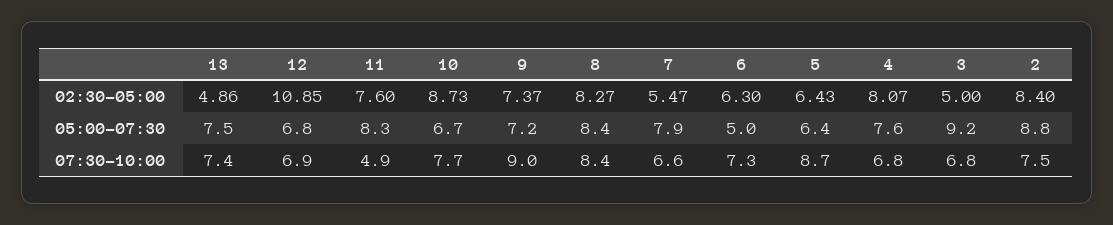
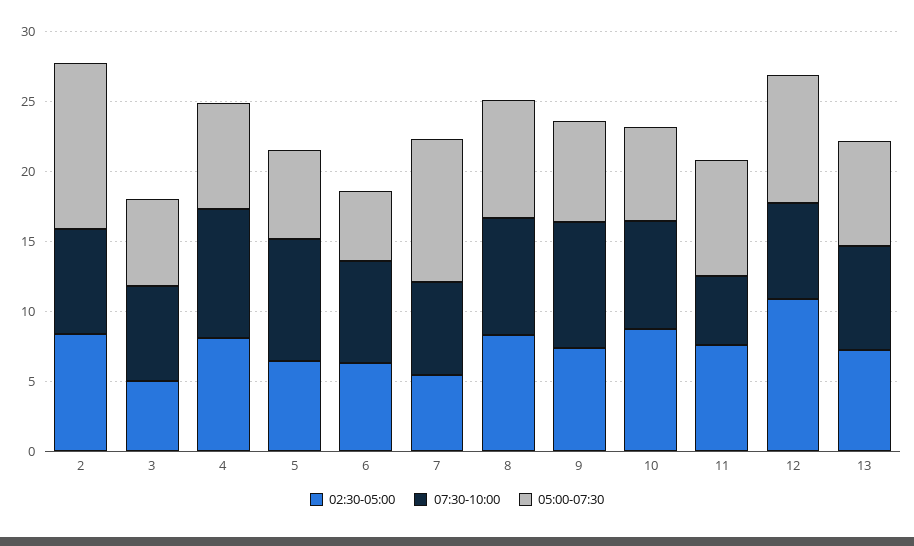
  {
    "02:30-05:00": {
-     "13": 4.86,
+     "13": 7,
      "12": 10.85,
      "11": 7.6,
      "10": 8.73,
      "9": 7.37,
      "8": 8.27,
      "7": 5.47,
      "6": 6.3,
      "5": 6.43,
      "4": 8.07,
      "3": 5,
      "2": 8.4
    },
    "05:00-07:30": {
      "13": 7.5,
-     "12": 6.8,
+     "12": 9,
      "11": 8.3,
      "10": 6.7,
      "9": 7.2,
      "8": 8.4,
-     "7": 7.9,
+     "7": 10,
      "6": 5,
      "5": 6.4,
      "4": 7.6,
-     "3": 9.2,
+     "3": 6,
-     "2": 8.8
+     "2": 12
    },
    "07:30-10:00": {
      "13": 7.4,
      "12": 6.9,
      "11": 4.9,
      "10": 7.7,
      "9": 9,
      "8": 8.4,
      "7": 6.6,
      "6": 7.3,
      "5": 8.7,
-     "4": 6.8,
+     "4": 9,
      "3": 6.8,
      "2": 7.5
    }
  }

